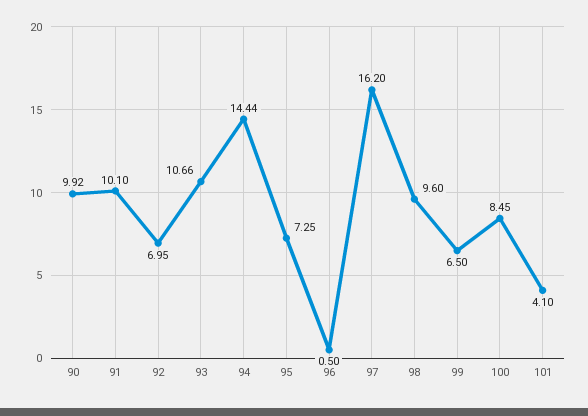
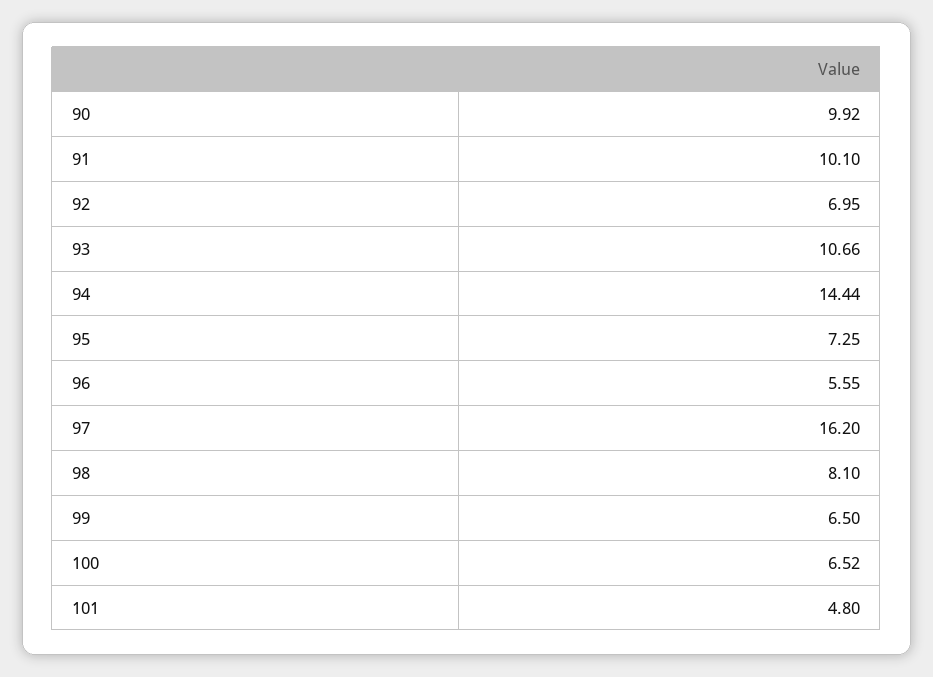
  {
    "90": 9.92,
    "91": 10.1,
    "92": 6.95,
    "93": 10.66,
    "94": 14.44,
    "95": 7.25,
-   "96": 0.5,
+   "96": 5.55,
    "97": 16.2,
-   "98": 9.6,
+   "98": 8.1,
    "99": 6.5,
-   "100": 8.45,
+   "100": 6.52,
-   "101": 4.1
+   "101": 4.8
  }

